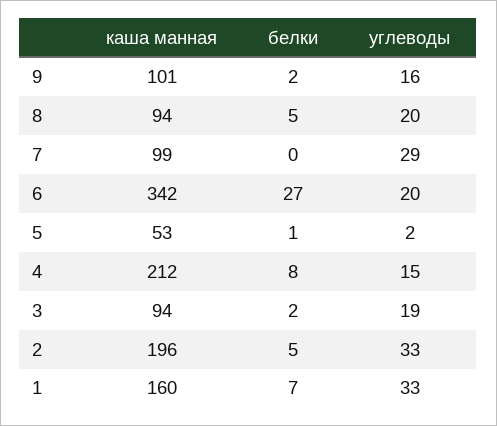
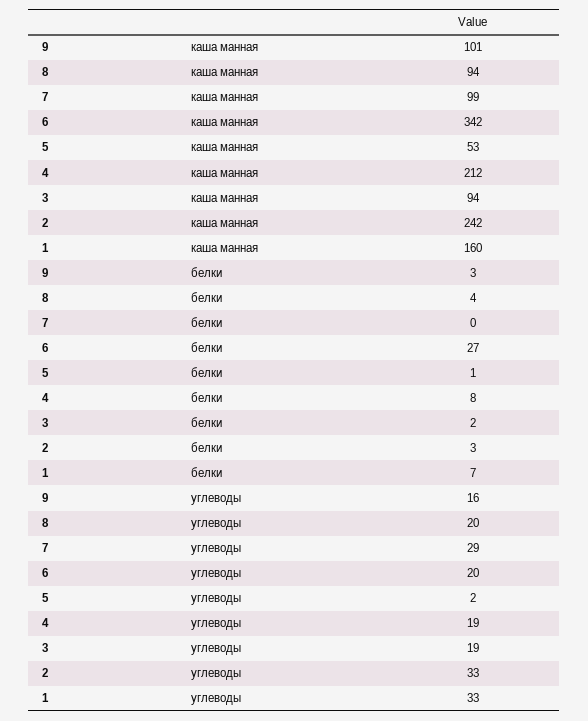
  {
    "каша манная": {
      "9": 101,
      "8": 94,
      "7": 99,
      "6": 342,
      "5": 53,
      "4": 212,
      "3": 94,
-     "2": 196,
+     "2": 242,
      "1": 160
    },
    "белки": {
-     "9": 2,
+     "9": 3,
-     "8": 5,
+     "8": 4,
      "7": 0,
      "6": 27,
      "5": 1,
      "4": 8,
      "3": 2,
-     "2": 5,
+     "2": 3,
      "1": 7
    },
    "углеводы": {
      "9": 16,
      "8": 20,
      "7": 29,
      "6": 20,
      "5": 2,
-     "4": 15,
+     "4": 19,
      "3": 19,
      "2": 33,
      "1": 33
    }
  }

